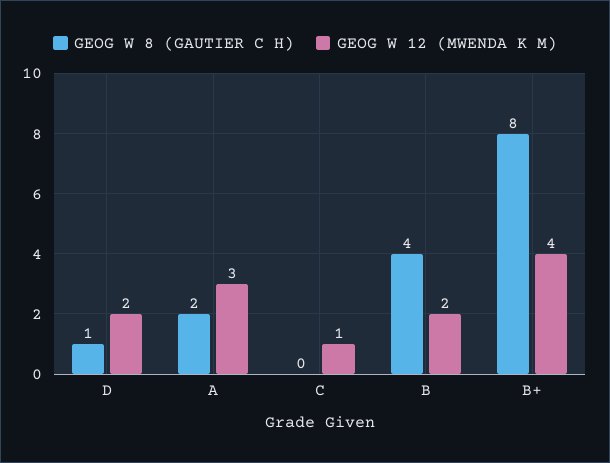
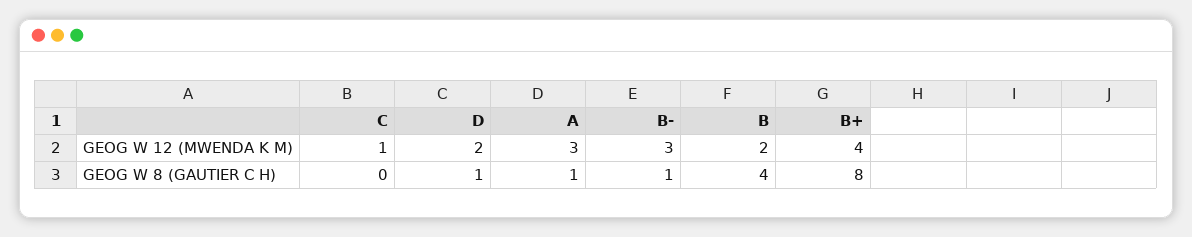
  {
    "GEOG W 8 (GAUTIER C H)": {
      "D": 1,
-     "A": 2,
+     "A": 1,
      "C": 0,
      "B": 4,
-     "B+": 8
+     "B+": 8,
+     "B-": 1
    },
    "GEOG W 12 (MWENDA K M)": {
      "D": 2,
      "A": 3,
      "C": 1,
      "B": 2,
-     "B+": 4
+     "B+": 4,
+     "B-": 3
    }
  }

